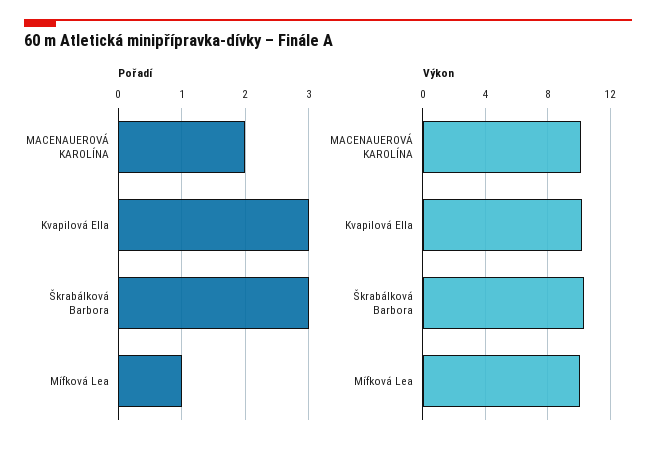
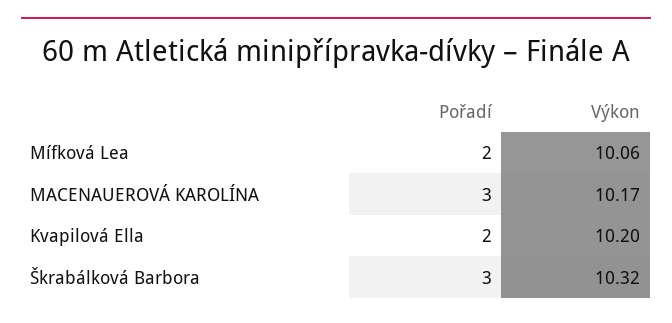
  {
    "Pořadí": {
-     "MACENAUEROVÁ KAROLÍNA": 2,
+     "MACENAUEROVÁ KAROLÍNA": 3,
-     "Kvapilová Ella": 3,
+     "Kvapilová Ella": 2,
      "Škrabálková Barbora": 3,
-     "Mífková Lea": 1
+     "Mífková Lea": 2
    },
    "Výkon": {
      "MACENAUEROVÁ KAROLÍNA": 10.17,
      "Kvapilová Ella": 10.2,
      "Škrabálková Barbora": 10.32,
      "Mífková Lea": 10.06
    }
  }

